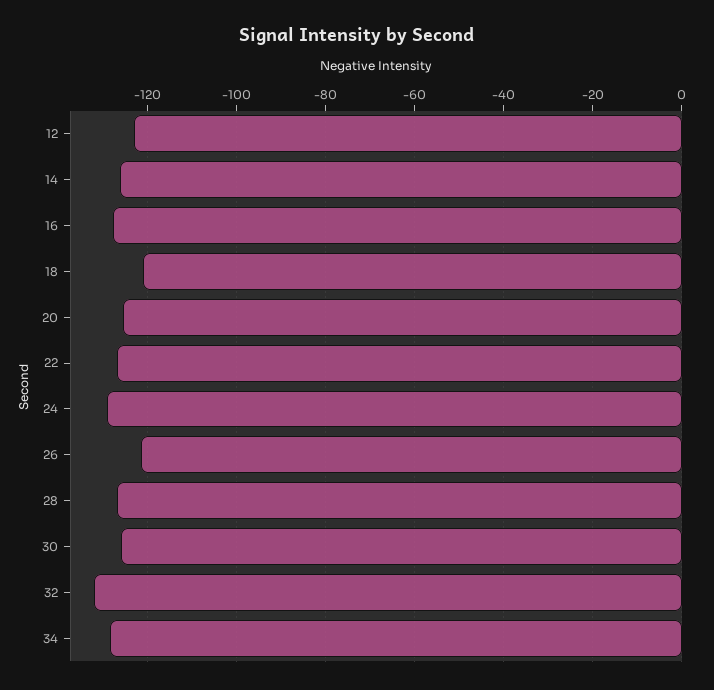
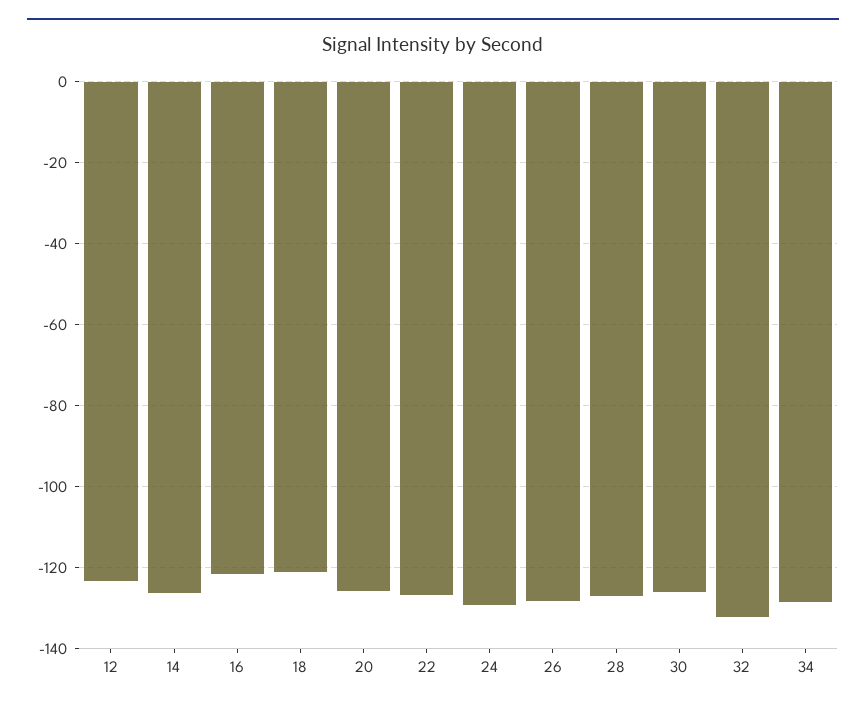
  {
    "12": -124,
    "14": -126,
-   "16": -128,
+   "16": -122,
    "18": -122,
    "20": -126,
    "22": -126,
    "24": -130,
-   "26": -122,
+   "26": -128,
    "28": -126,
    "30": -126,
    "32": -132,
    "34": -128
  }

